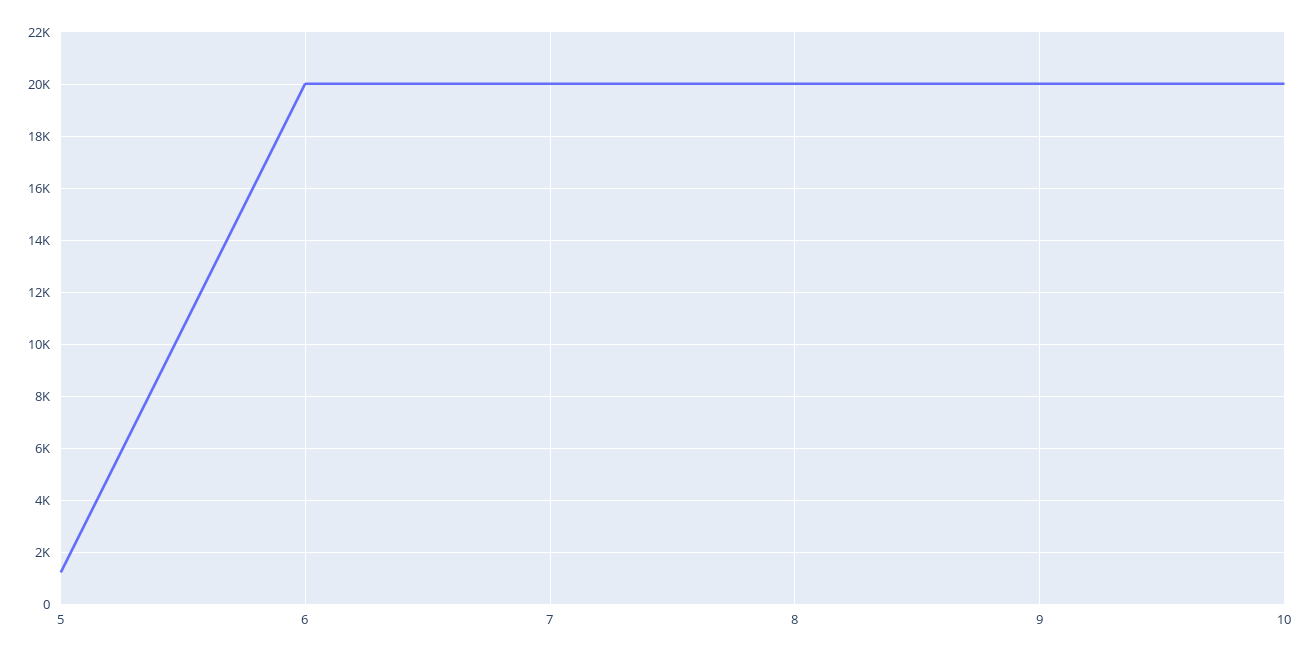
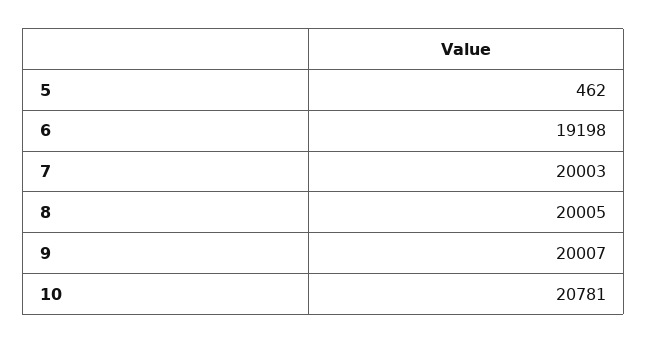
  {
-   "5": 1250,
+   "5": 462,
-   "6": 20000,
+   "6": 19198,
    "7": 20003,
    "8": 20005,
    "9": 20007,
-   "10": 20000
+   "10": 20781
  }

